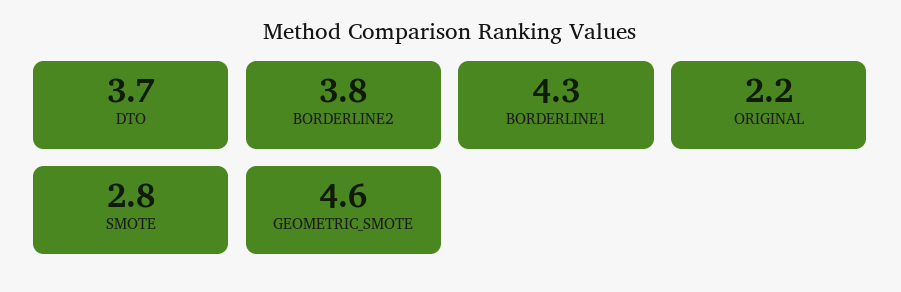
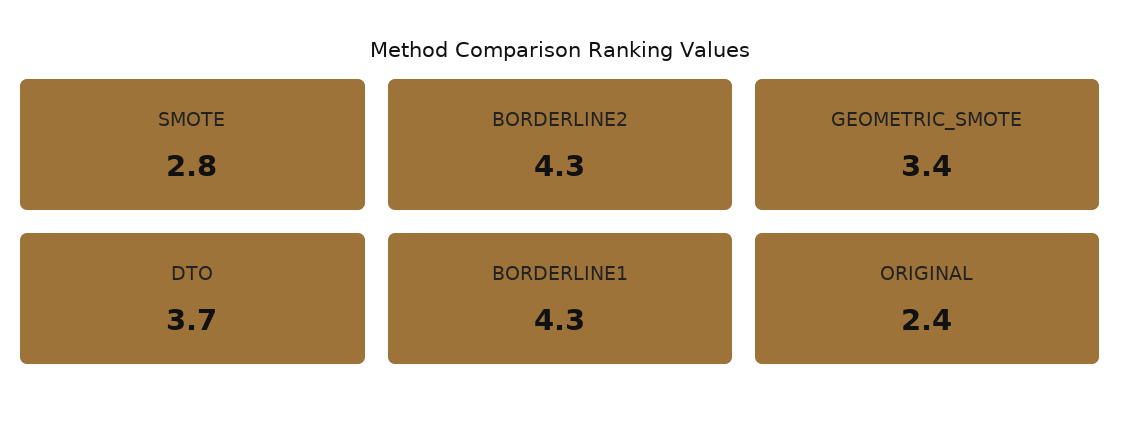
  {
    "DTO": 3.7,
-   "BORDERLINE2": 3.8,
+   "BORDERLINE2": 4.3,
    "BORDERLINE1": 4.3,
-   "ORIGINAL": 2.2,
+   "ORIGINAL": 2.4,
    "SMOTE": 2.8,
-   "GEOMETRIC_SMOTE": 4.6
+   "GEOMETRIC_SMOTE": 3.4
  }

